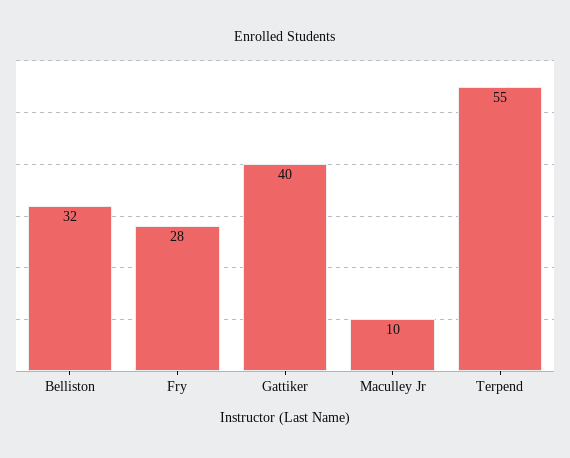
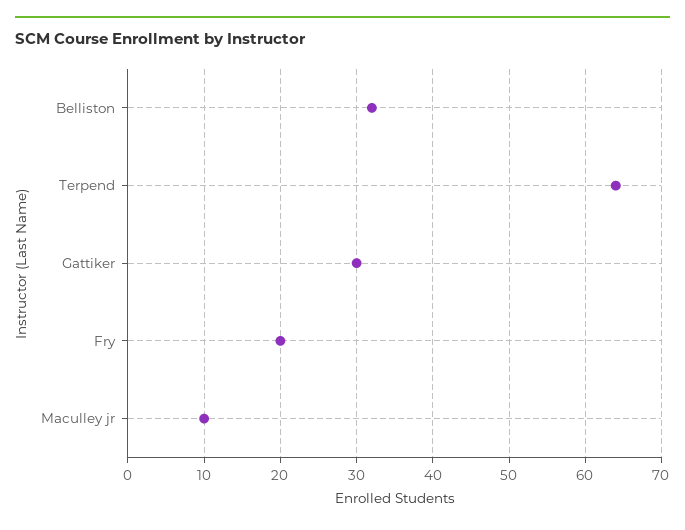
  {
    "Belliston": 32,
-   "Fry": 28,
+   "Fry": 20,
-   "Gattiker": 40,
+   "Gattiker": 30,
    "Maculley Jr": 10,
-   "Terpend": 55
+   "Terpend": 64
  }

